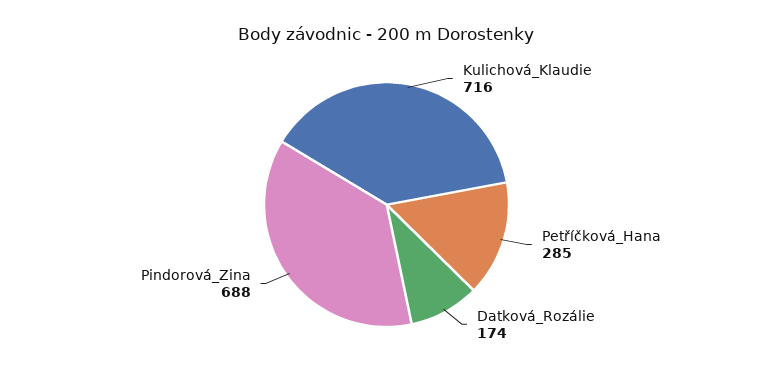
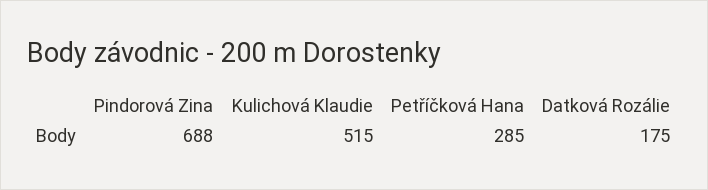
  {
-   "Kulichová_Klaudie": 716,
+   "Kulichová_Klaudie": 515,
    "Petříčková_Hana": 285,
-   "Datková_Rozálie": 174,
+   "Datková_Rozálie": 175,
    "Pindorová_Zina": 688
  }

